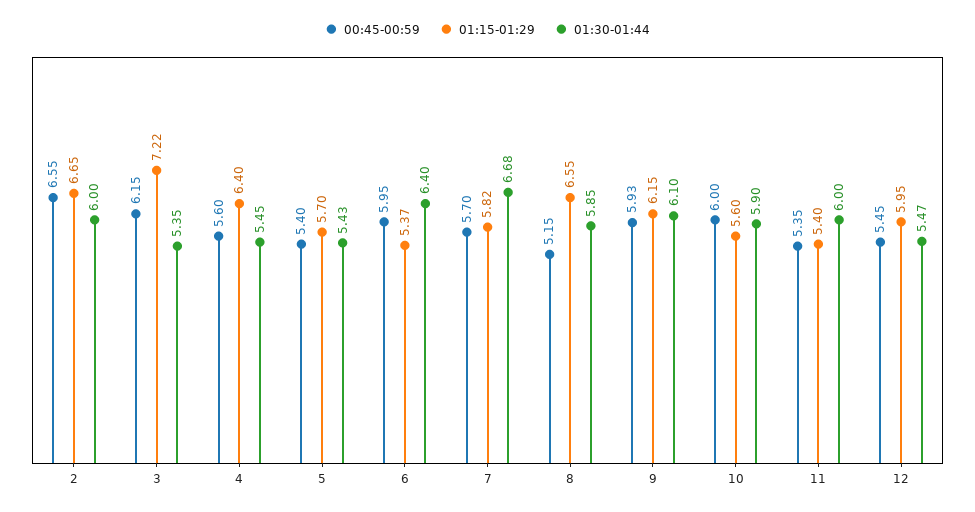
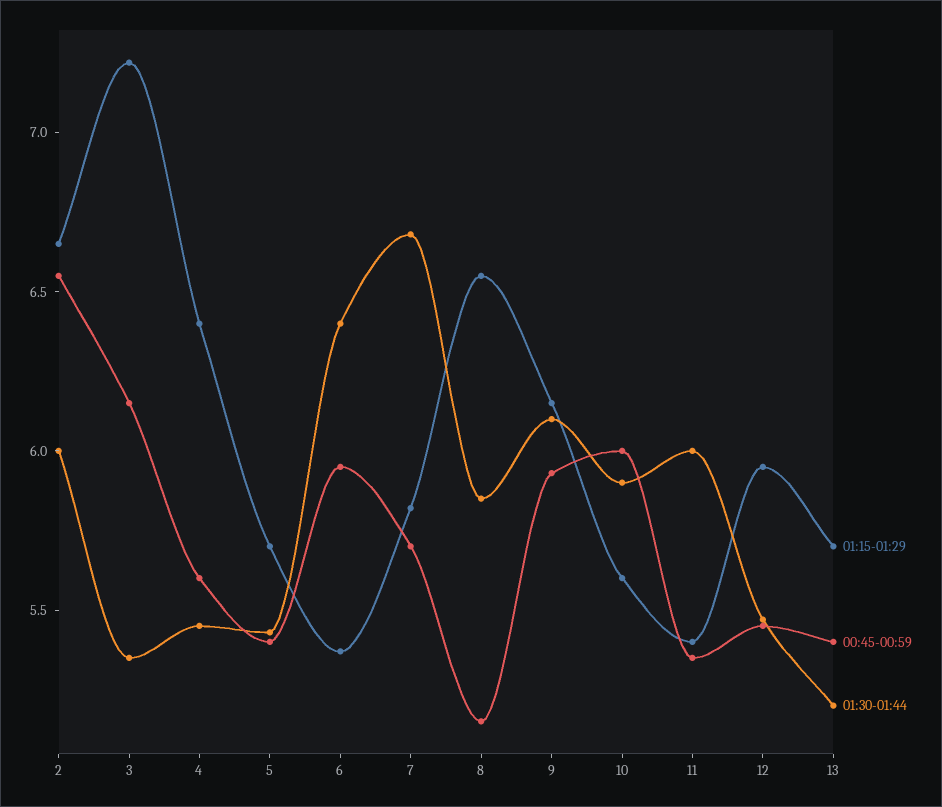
  {
    "00:45-00:59": {
      "2": 6.55,
      "3": 6.15,
      "4": 5.6,
      "5": 5.4,
      "6": 5.95,
      "7": 5.7,
      "8": 5.15,
      "9": 5.93,
      "10": 6,
      "11": 5.35,
-     "12": 5.45
+     "12": 5.45,
+     "13": 5.4
    },
    "01:15-01:29": {
      "2": 6.65,
      "3": 7.22,
      "4": 6.4,
      "5": 5.7,
      "6": 5.37,
      "7": 5.82,
      "8": 6.55,
      "9": 6.15,
      "10": 5.6,
      "11": 5.4,
-     "12": 5.95
+     "12": 5.95,
+     "13": 5.7
    },
    "01:30-01:44": {
      "2": 6,
      "3": 5.35,
      "4": 5.45,
      "5": 5.43,
      "6": 6.4,
      "7": 6.68,
      "8": 5.85,
      "9": 6.1,
      "10": 5.9,
      "11": 6,
-     "12": 5.47
+     "12": 5.47,
+     "13": 5.2
    }
  }

